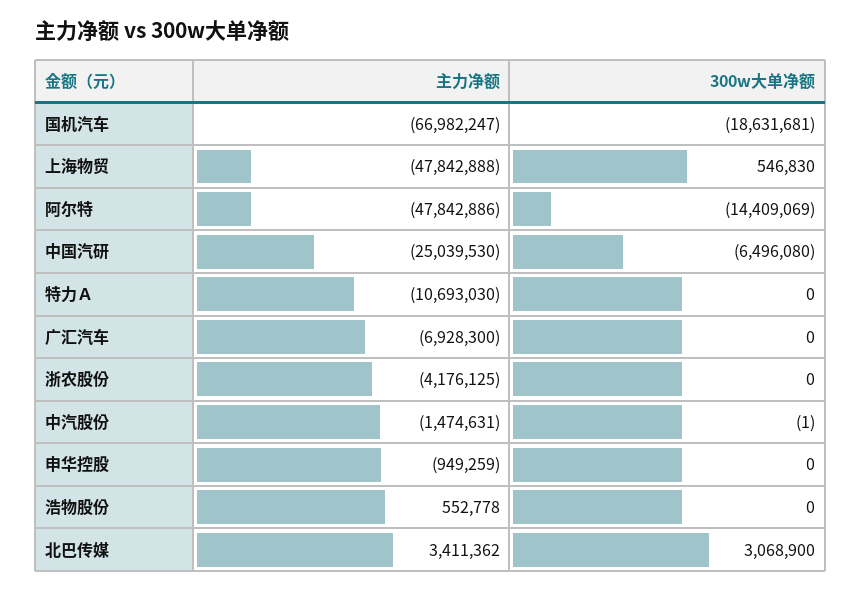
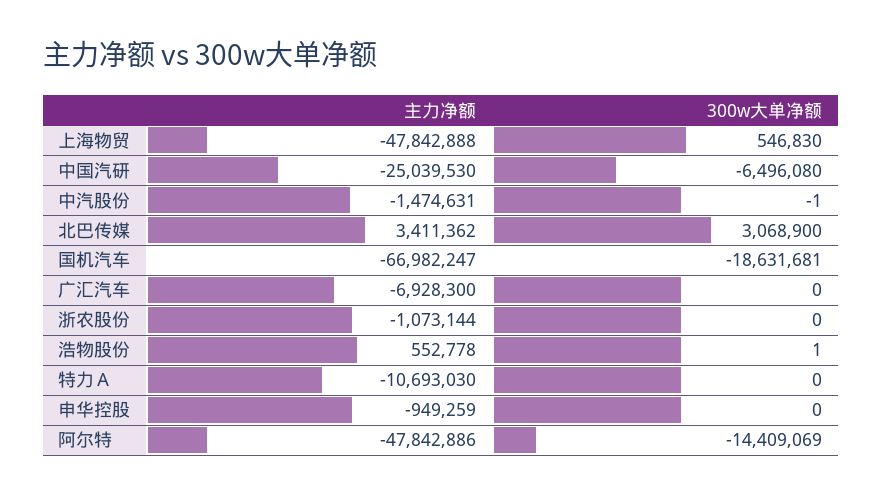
  {
    "主力净额": {
      "国机汽车": -66982247,
      "上海物贸": -47842888,
      "阿尔特": -47842886,
      "中国汽研": -25039530,
      "特力Ａ": -10693030,
      "广汇汽车": -6928300,
-     "浙农股份": -4176125,
+     "浙农股份": -1073144,
      "中汽股份": -1474631,
      "申华控股": -949259,
      "浩物股份": 552778,
      "北巴传媒": 3411362
    },
    "300w大单净额": {
      "国机汽车": -18631681,
      "上海物贸": 546830,
      "阿尔特": -14409069,
      "中国汽研": -6496080,
      "特力Ａ": 0,
      "广汇汽车": 0,
      "浙农股份": 0,
      "中汽股份": -1,
      "申华控股": 0,
-     "浩物股份": 0,
+     "浩物股份": 1,
      "北巴传媒": 3068900
    }
  }

